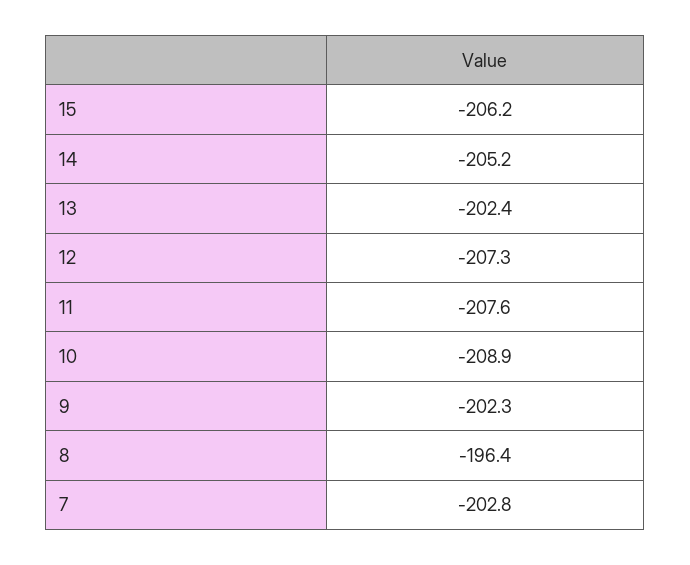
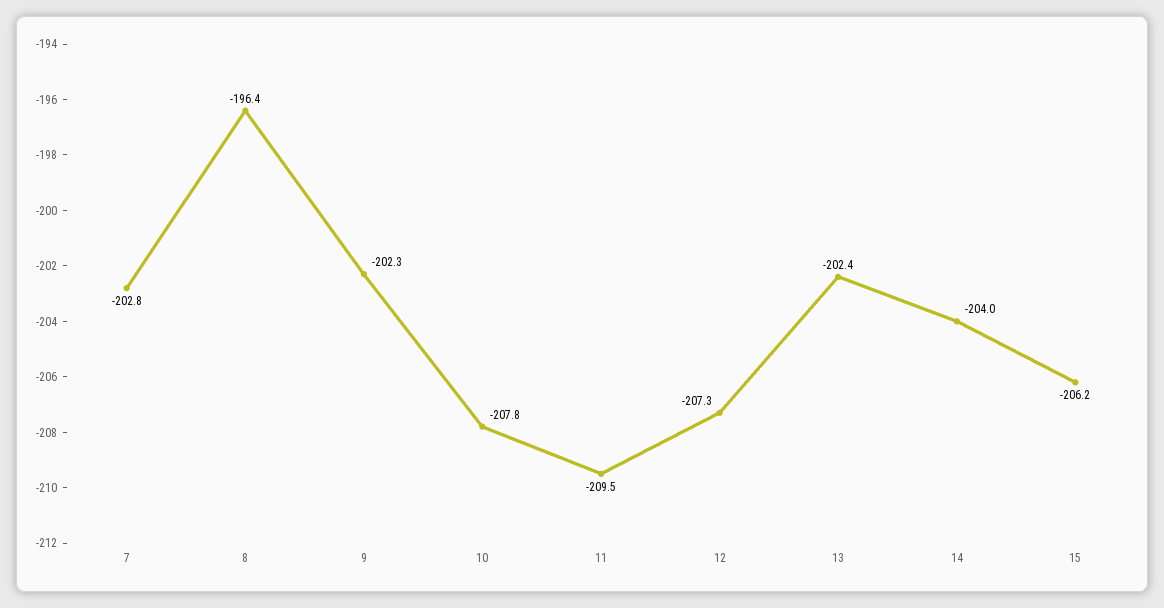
  {
    "15": -206.2,
-   "14": -205.2,
+   "14": -204,
    "13": -202.4,
    "12": -207.3,
-   "11": -207.6,
+   "11": -209.5,
-   "10": -208.9,
+   "10": -207.8,
    "9": -202.3,
    "8": -196.4,
    "7": -202.8
  }

